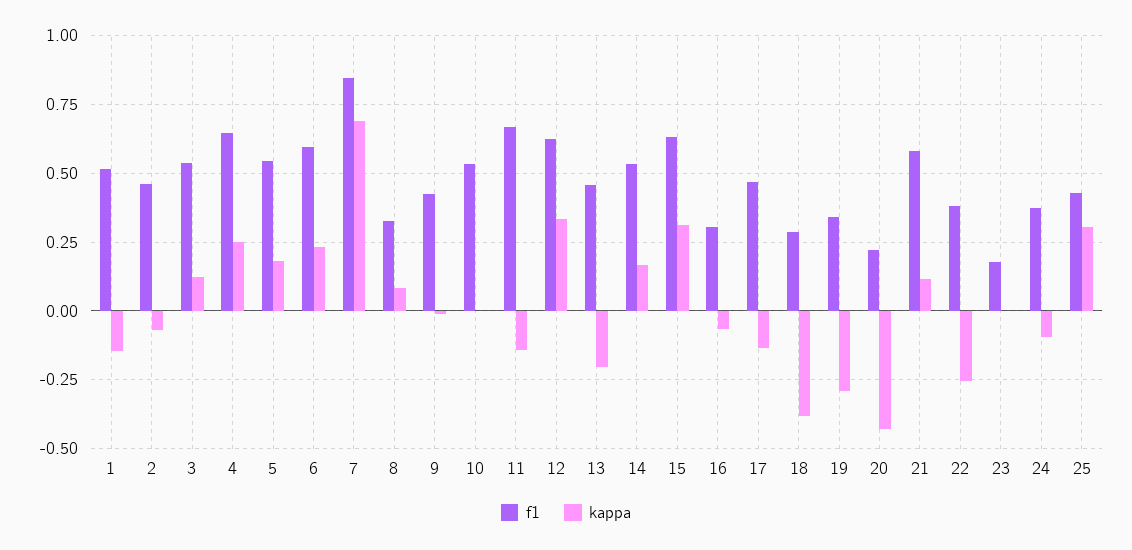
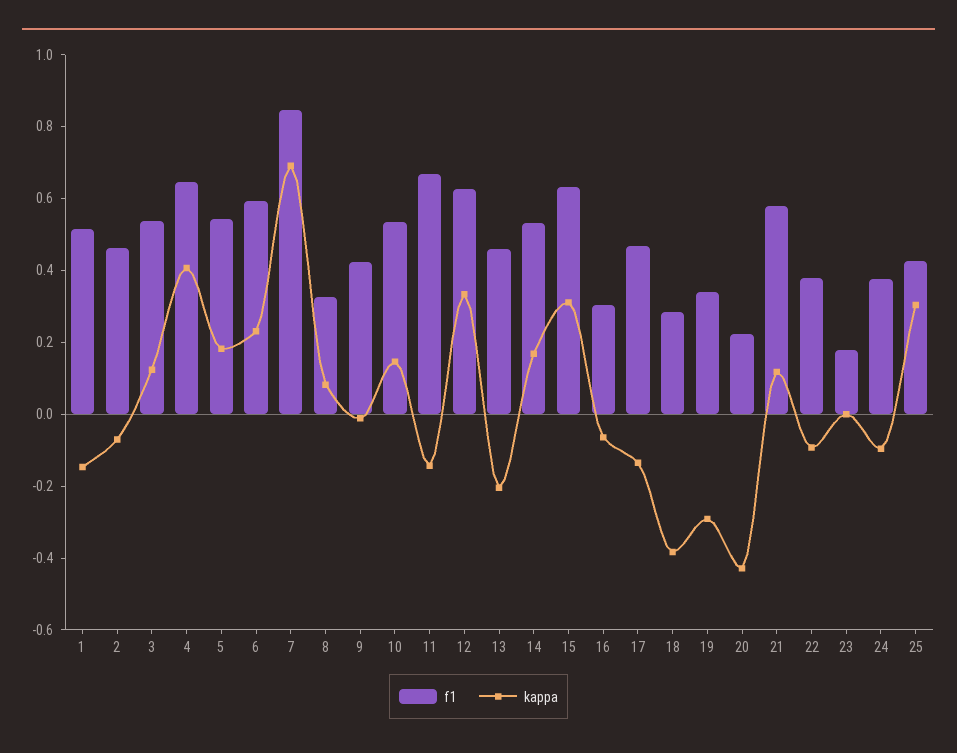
  {
    "f1": {
      "1": 0.525,
      "2": 0.45,
      "3": 0.55,
      "4": 0.65,
      "5": 0.55,
      "6": 0.6,
      "7": 0.85,
      "8": 0.325,
      "9": 0.425,
      "10": 0.525,
      "11": 0.675,
      "12": 0.625,
      "13": 0.45,
      "14": 0.525,
      "15": 0.625,
      "16": 0.3,
      "17": 0.475,
      "18": 0.275,
      "19": 0.35,
      "20": 0.225,
      "21": 0.575,
      "22": 0.375,
      "23": 0.175,
      "24": 0.375,
      "25": 0.425
    },
    "kappa": {
      "1": -0.15,
      "2": -0.075,
      "3": 0.125,
-     "4": 0.25,
+     "4": 0.4,
      "5": 0.175,
      "6": 0.225,
      "7": 0.7,
      "8": 0.075,
      "9": 0,
-     "10": 0,
+     "10": 0.15,
      "11": -0.15,
      "12": 0.325,
      "13": -0.2,
      "14": 0.175,
      "15": 0.3,
      "16": -0.075,
      "17": -0.125,
      "18": -0.375,
      "19": -0.3,
      "20": -0.425,
      "21": 0.125,
-     "22": -0.25,
+     "22": -0.1,
      "23": 0,
      "24": -0.1,
      "25": 0.3
    }
  }

